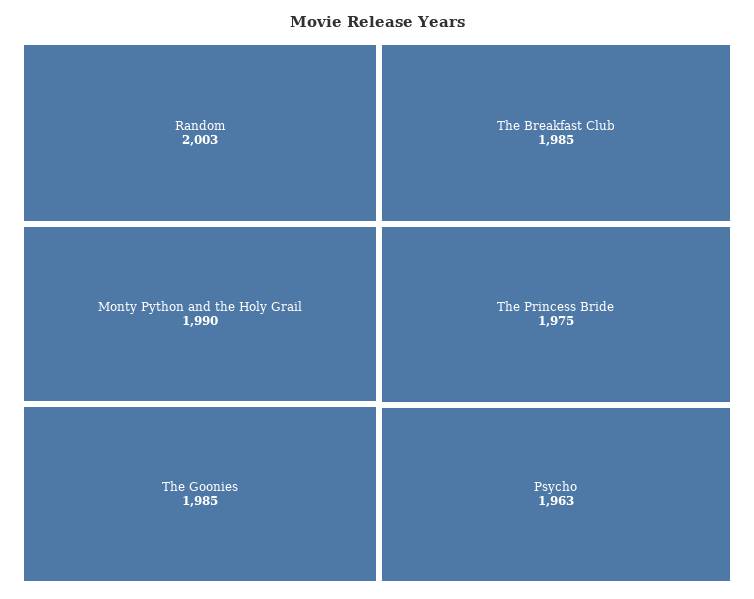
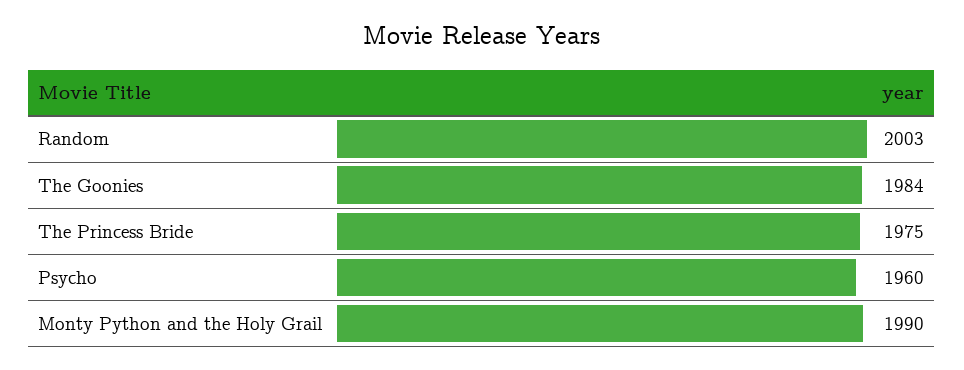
  {
    "Random": 2003,
    "Monty Python and the Holy Grail": 1990,
-   "The Goonies": 1985,
+   "The Goonies": 1984,
-   "The Breakfast Club": 1985,
    "The Princess Bride": 1975,
-   "Psycho": 1963
+   "Psycho": 1960
  }

